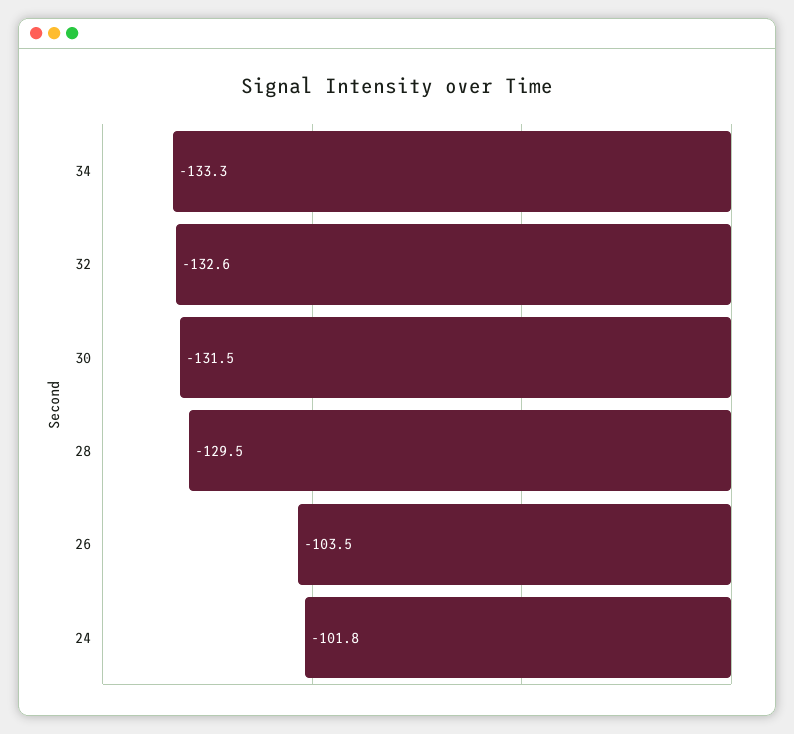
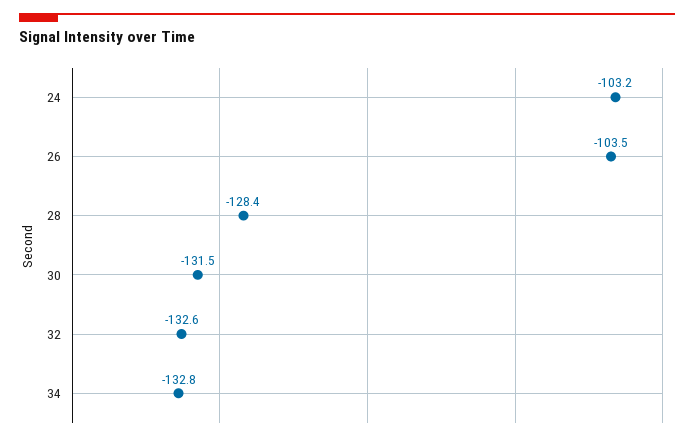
  {
-   "34": -133.3,
+   "34": -132.8,
    "32": -132.6,
    "30": -131.5,
-   "28": -129.5,
+   "28": -128.4,
    "26": -103.5,
-   "24": -101.8
+   "24": -103.2
  }

